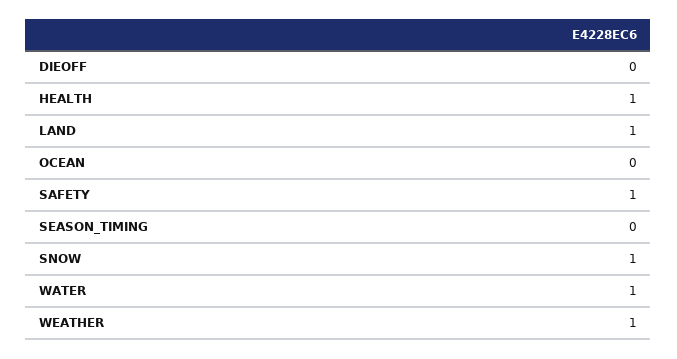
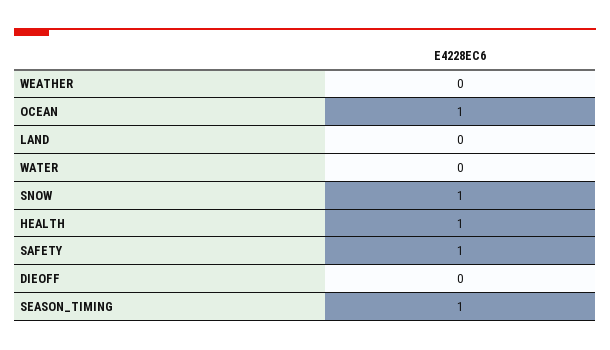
  {
    "DIEOFF": 0,
    "HEALTH": 1,
-   "LAND": 1,
+   "LAND": 0,
-   "OCEAN": 0,
+   "OCEAN": 1,
    "SAFETY": 1,
-   "SEASON_TIMING": 0,
+   "SEASON_TIMING": 1,
    "SNOW": 1,
-   "WATER": 1,
+   "WATER": 0,
-   "WEATHER": 1
+   "WEATHER": 0
  }

